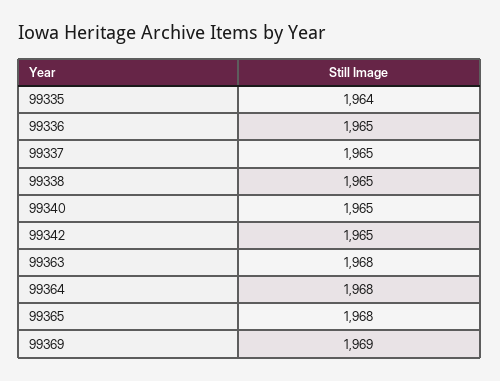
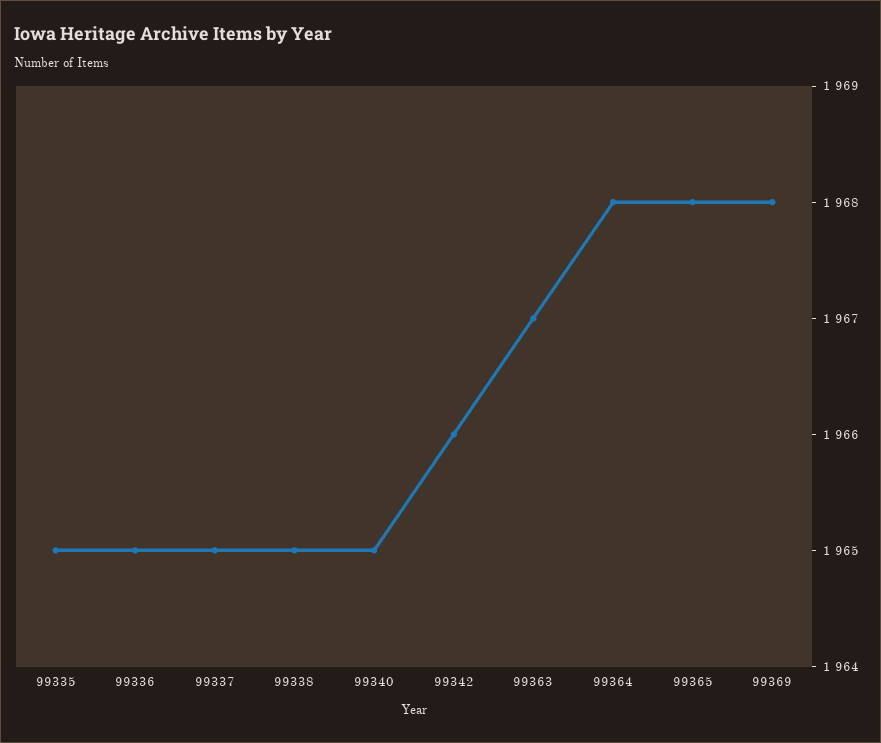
  {
-   "99335": 1964,
+   "99335": 1965,
    "99336": 1965,
    "99337": 1965,
    "99338": 1965,
    "99340": 1965,
-   "99342": 1965,
+   "99342": 1966,
-   "99363": 1968,
+   "99363": 1967,
    "99364": 1968,
    "99365": 1968,
-   "99369": 1969
+   "99369": 1968
  }

